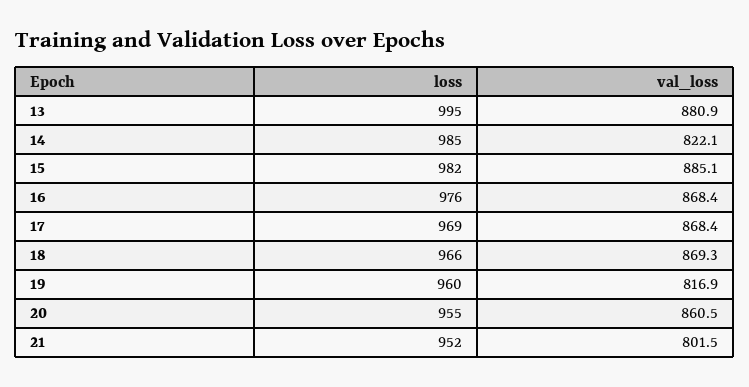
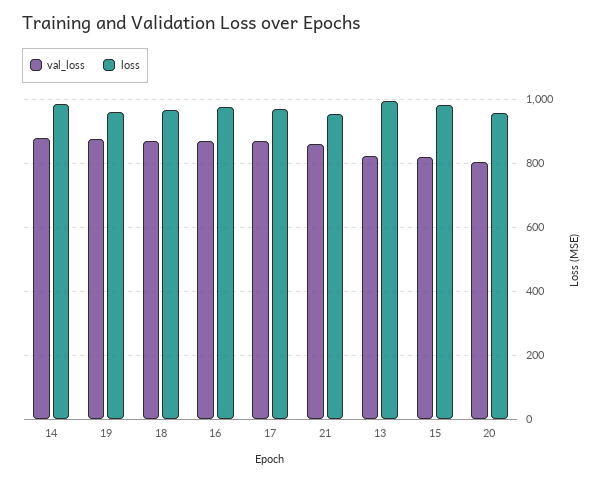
  {
    "loss": {
      "13": 995,
      "14": 985,
      "15": 982,
      "16": 976,
      "17": 969,
      "18": 966,
      "19": 960,
      "20": 955,
      "21": 952
    },
    "val_loss": {
-     "13": 880.9,
+     "13": 820,
-     "14": 822.1,
+     "14": 880,
-     "15": 885.1,
+     "15": 820,
      "16": 868.4,
      "17": 868.4,
      "18": 869.3,
-     "19": 816.9,
+     "19": 880,
-     "20": 860.5,
+     "20": 800,
-     "21": 801.5
+     "21": 860
    }
  }

